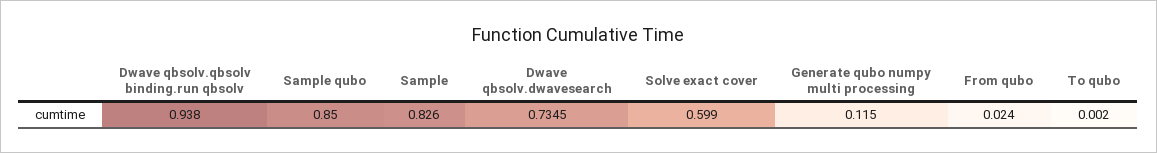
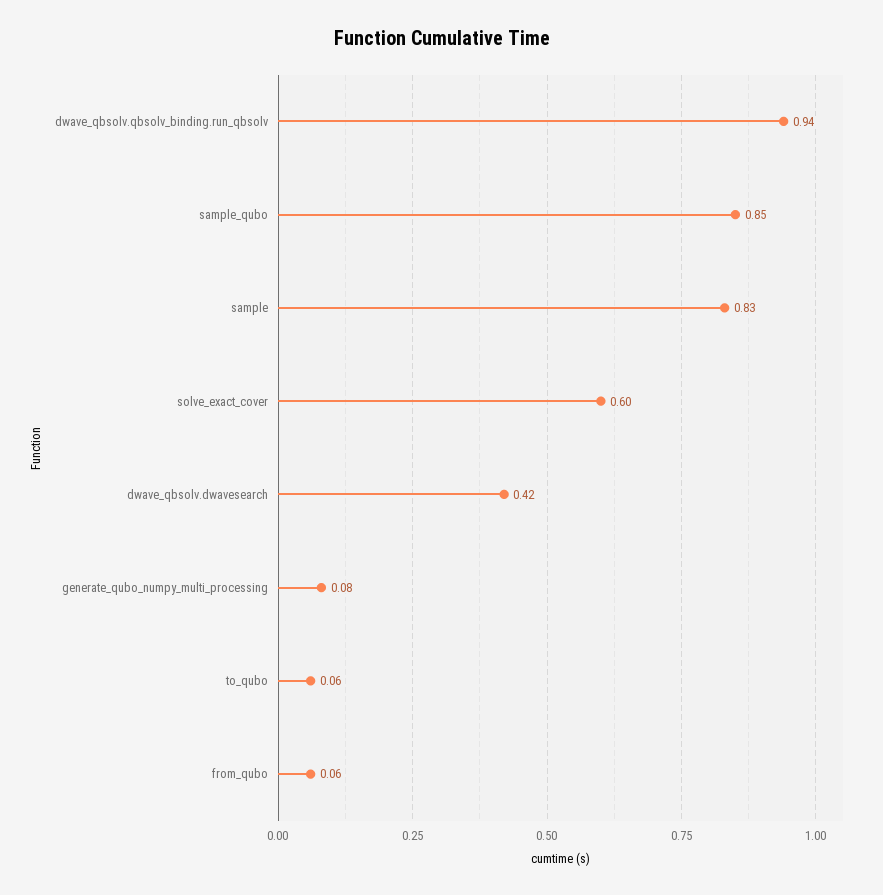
  {
    "Dwave qbsolv.qbsolv binding.run qbsolv": 0.938,
    "Sample qubo": 0.85,
    "Sample": 0.826,
-   "Dwave qbsolv.dwavesearch": 0.7345,
+   "Dwave qbsolv.dwavesearch": 0.42,
    "Solve exact cover": 0.599,
-   "Generate qubo numpy multi processing": 0.115,
+   "Generate qubo numpy multi processing": 0.08,
-   "From qubo": 0.024,
+   "From qubo": 0.06,
-   "To qubo": 0.002
+   "To qubo": 0.06
  }

